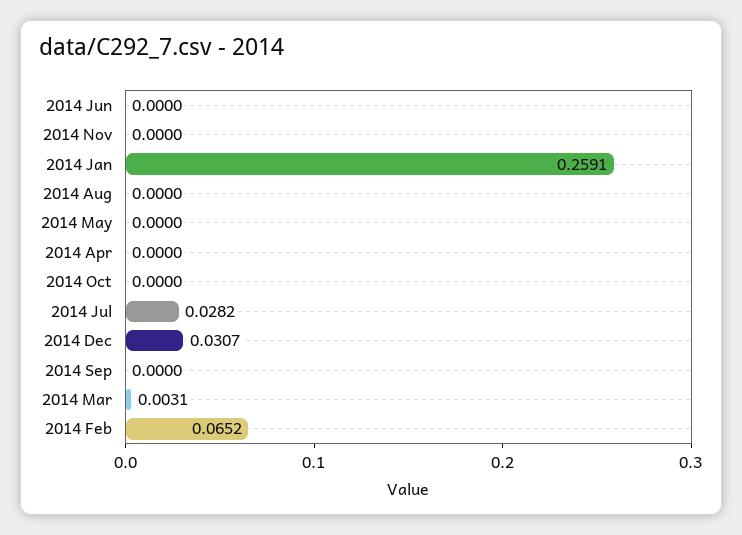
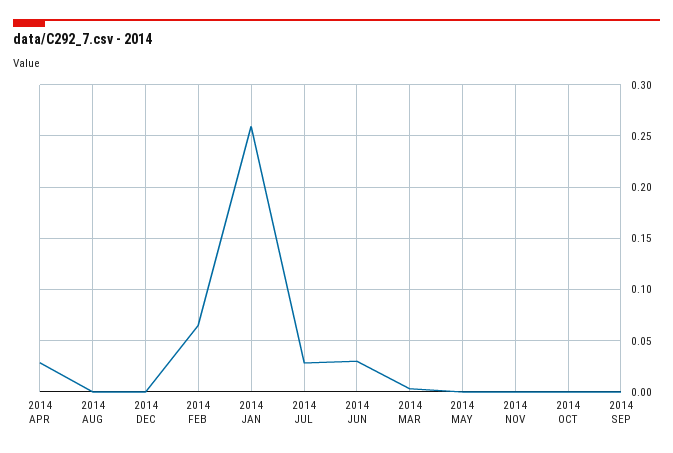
  {
-   "2014 Jun": 0,
+   "2014 Jun": 0.03,
    "2014 Nov": 0,
    "2014 Jan": 0.2591,
    "2014 Aug": 0,
    "2014 May": 0,
-   "2014 Apr": 0,
+   "2014 Apr": 0.03,
    "2014 Oct": 0,
    "2014 Jul": 0.0282,
-   "2014 Dec": 0.0307,
+   "2014 Dec": 0,
    "2014 Sep": 0,
    "2014 Mar": 0.0031,
    "2014 Feb": 0.0652
  }

